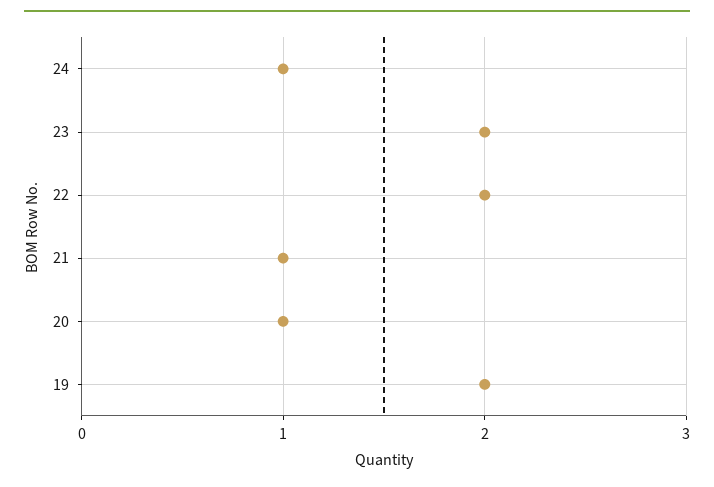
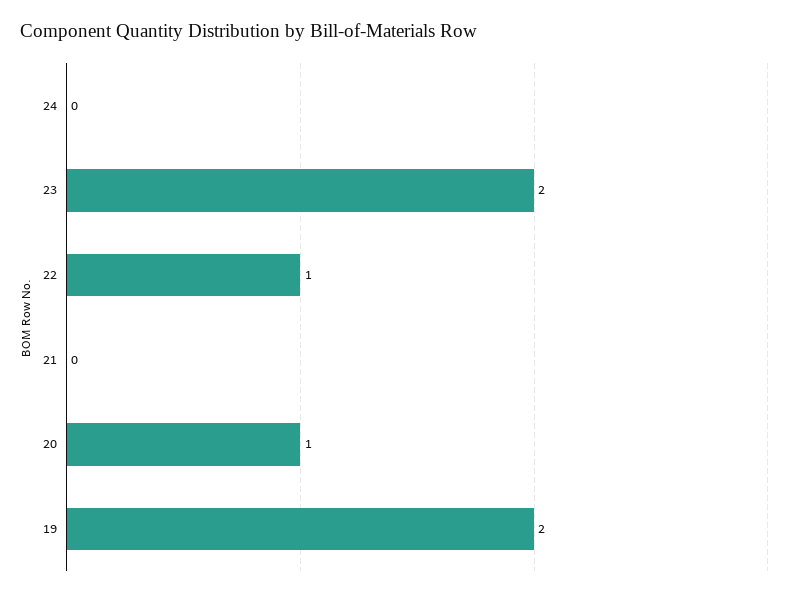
  {
-   "24": 1,
+   "24": 0,
    "23": 2,
-   "22": 2,
+   "22": 1,
-   "21": 1,
+   "21": 0,
    "20": 1,
    "19": 2
  }

